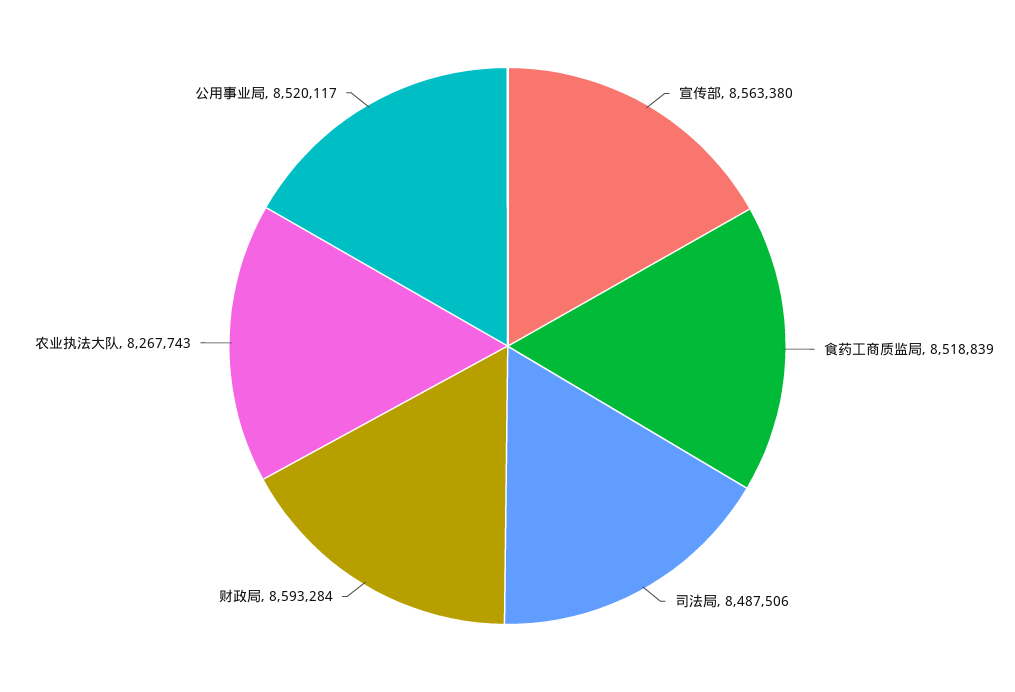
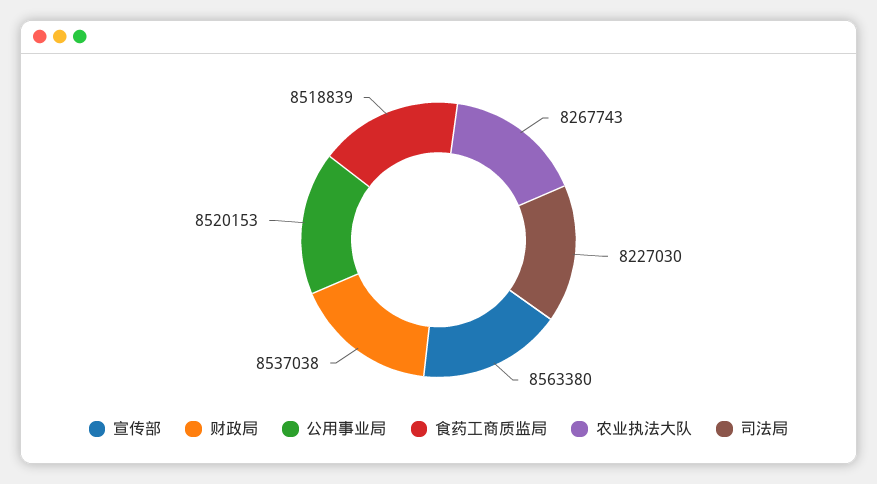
  {
    "宣传部": 8563380,
    "食药工商质监局": 8518839,
-   "司法局": 8487506,
+   "司法局": 8227030,
-   "财政局": 8593284,
+   "财政局": 8537038,
    "农业执法大队": 8267743,
-   "公用事业局": 8520117
+   "公用事业局": 8520153
  }

